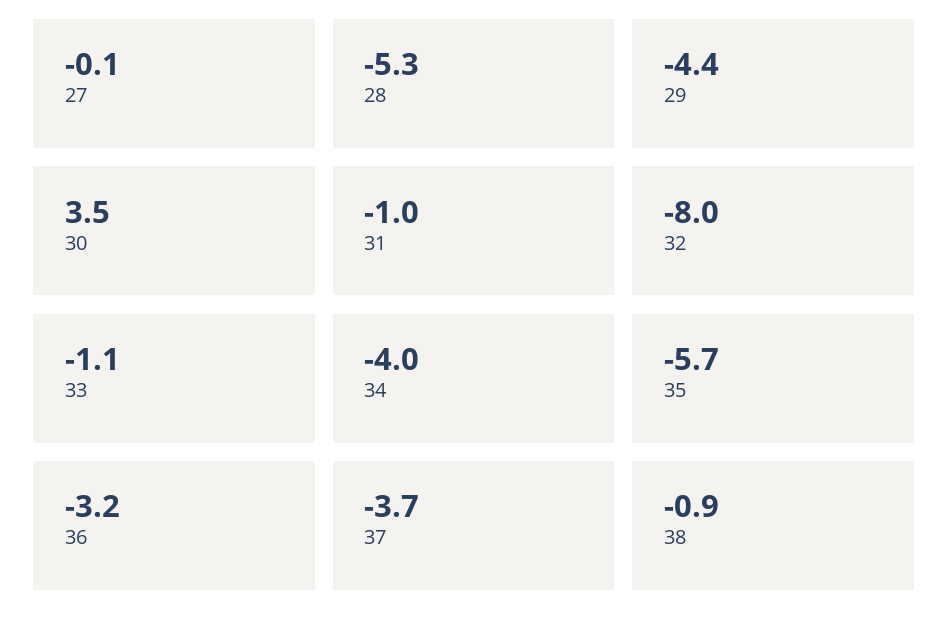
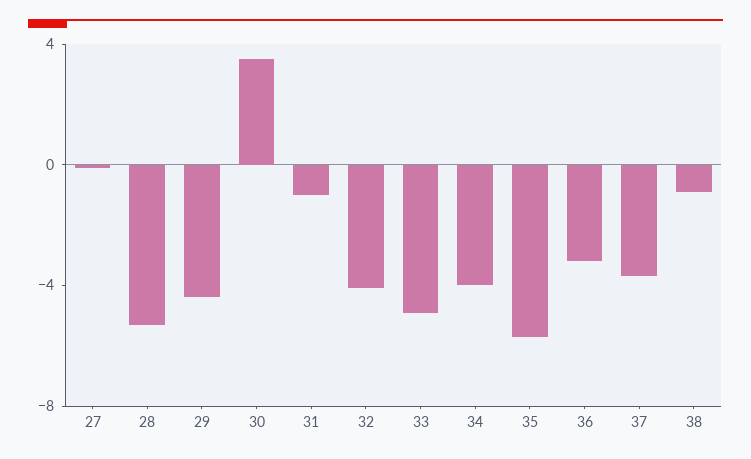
  {
    "27": -0.1,
    "28": -5.3,
    "29": -4.4,
    "30": 3.5,
    "31": -1,
-   "32": -8,
+   "32": -4,
-   "33": -1.1,
+   "33": -5,
    "34": -4,
    "35": -5.7,
    "36": -3.2,
    "37": -3.7,
    "38": -0.9
  }

